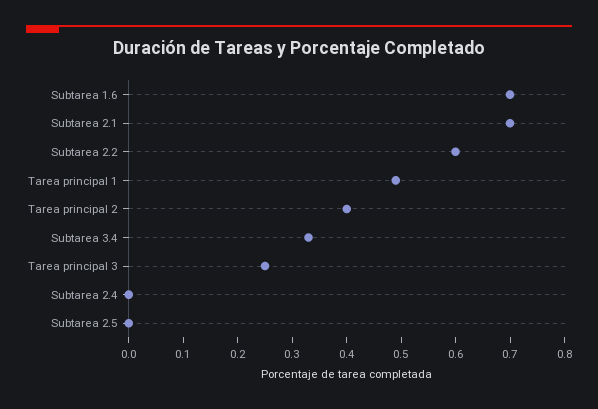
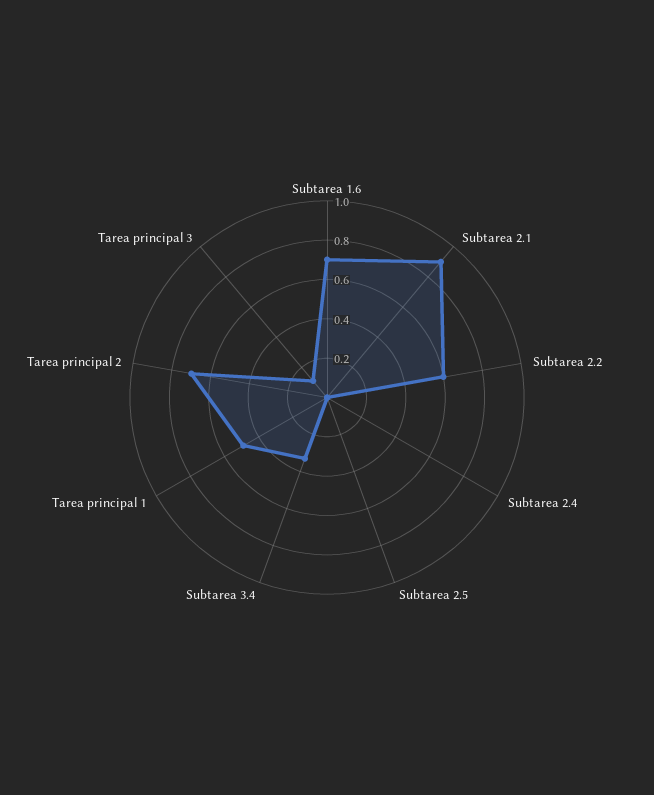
  {
    "Subtarea 1.6": 0.7,
-   "Subtarea 2.1": 0.7,
+   "Subtarea 2.1": 0.9,
    "Subtarea 2.2": 0.6,
    "Tarea principal 1": 0.5,
-   "Tarea principal 2": 0.4,
+   "Tarea principal 2": 0.7,
    "Subtarea 3.4": 0.35,
-   "Tarea principal 3": 0.25,
+   "Tarea principal 3": 0.1,
    "Subtarea 2.4": 0,
    "Subtarea 2.5": 0
  }

